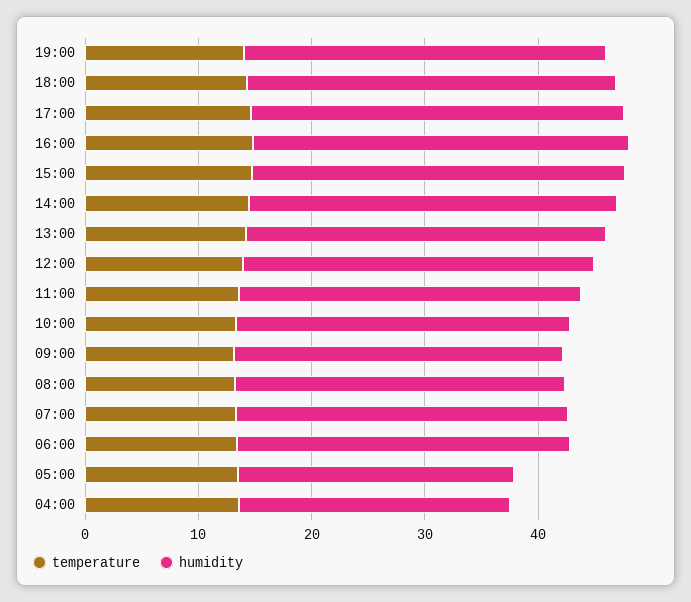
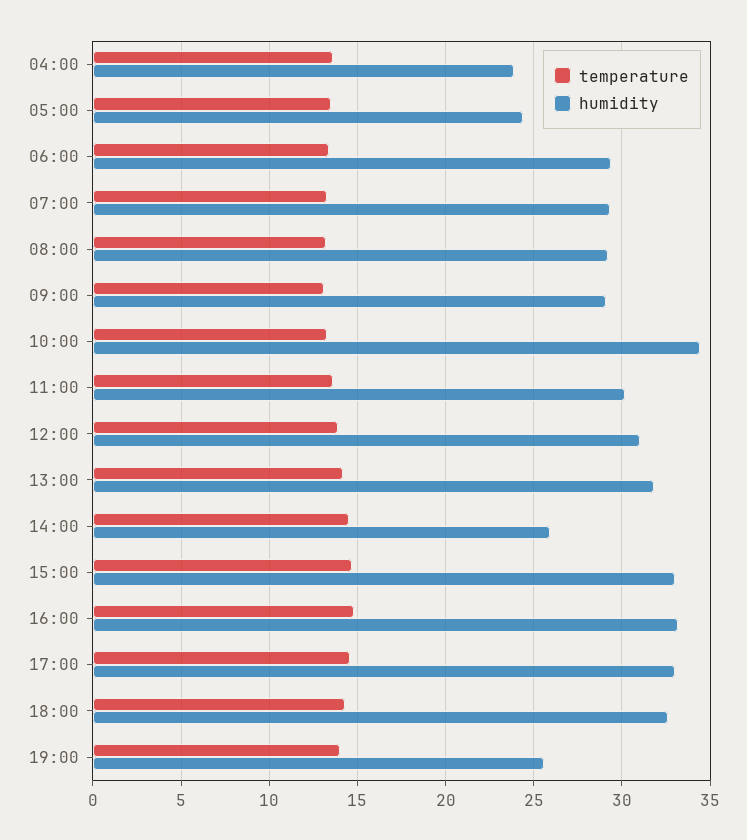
  {
    "temperature": {
      "19:00": 14,
      "18:00": 14.5,
      "17:00": 14.5,
      "16:00": 15,
      "15:00": 14.5,
      "14:00": 14.5,
      "13:00": 14,
      "12:00": 14,
      "11:00": 13.5,
      "10:00": 13.5,
      "09:00": 13,
      "08:00": 13,
      "07:00": 13.5,
      "06:00": 13.5,
      "05:00": 13.5,
      "04:00": 13.5
    },
    "humidity": {
-     "19:00": 32,
+     "19:00": 25.5,
      "18:00": 32.5,
      "17:00": 33,
      "16:00": 33,
      "15:00": 33,
-     "14:00": 32,
+     "14:00": 26,
      "13:00": 32,
      "12:00": 31,
      "11:00": 30,
-     "10:00": 30,
+     "10:00": 34.5,
      "09:00": 29,
      "08:00": 29,
      "07:00": 29.5,
      "06:00": 29.5,
      "05:00": 24.5,
      "04:00": 24
    }
  }

